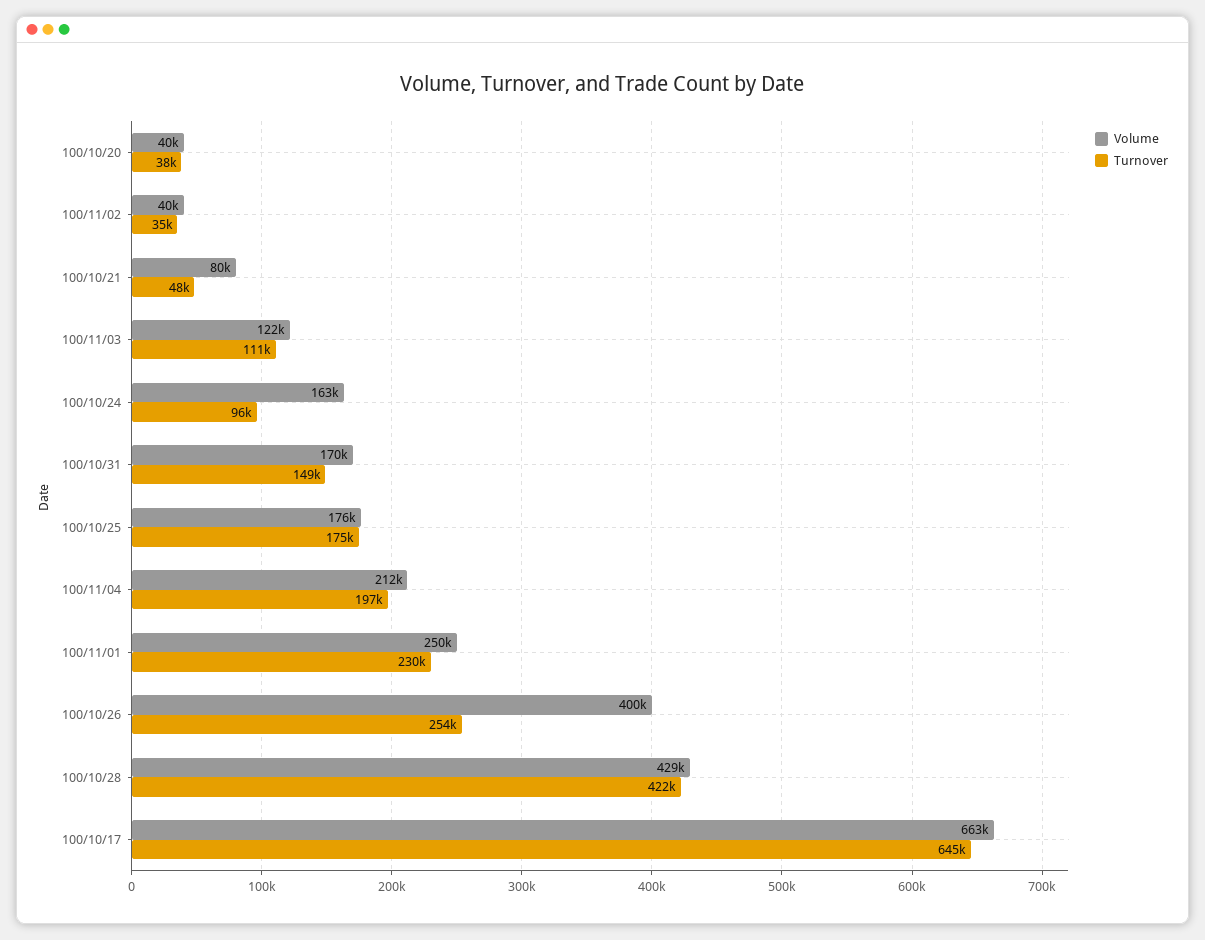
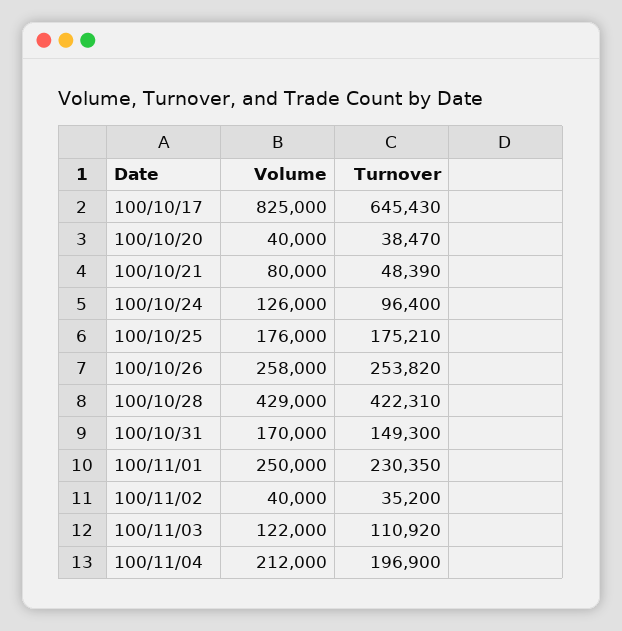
  {
    "Volume": {
      "100/10/20": 40000,
      "100/11/02": 40000,
      "100/10/21": 80000,
      "100/11/03": 122000,
-     "100/10/24": 163000,
+     "100/10/24": 126000,
      "100/10/31": 170000,
      "100/10/25": 176000,
      "100/11/04": 212000,
      "100/11/01": 250000,
-     "100/10/26": 400000,
+     "100/10/26": 258000,
      "100/10/28": 429000,
-     "100/10/17": 663000
+     "100/10/17": 825000
    },
    "Turnover": {
      "100/10/20": 38470,
      "100/11/02": 35200,
      "100/10/21": 48390,
      "100/11/03": 110920,
      "100/10/24": 96400,
      "100/10/31": 149300,
      "100/10/25": 175210,
      "100/11/04": 196900,
      "100/11/01": 230350,
      "100/10/26": 253820,
      "100/10/28": 422310,
      "100/10/17": 645430
    }
  }

